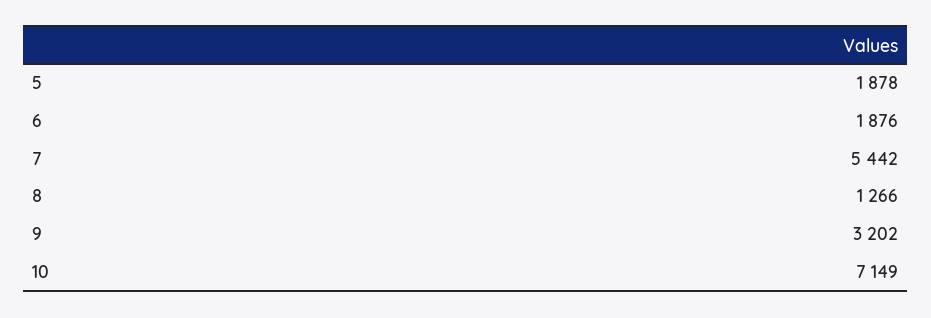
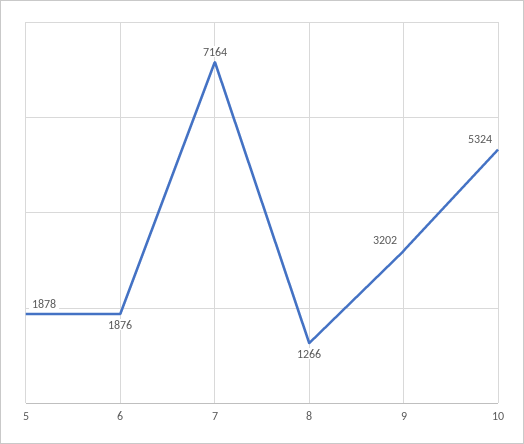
  {
    "5": 1878,
    "6": 1876,
-   "7": 5442,
+   "7": 7164,
    "8": 1266,
    "9": 3202,
-   "10": 7149
+   "10": 5324
  }

